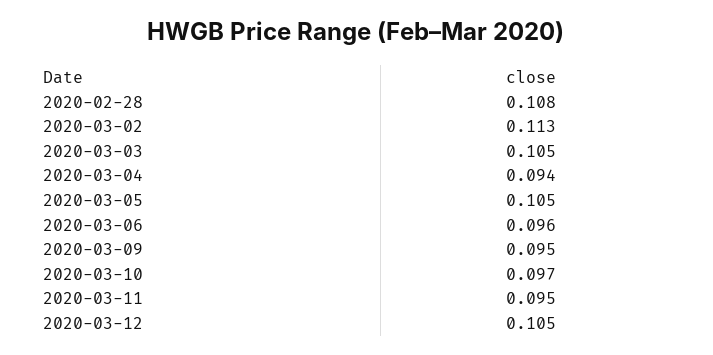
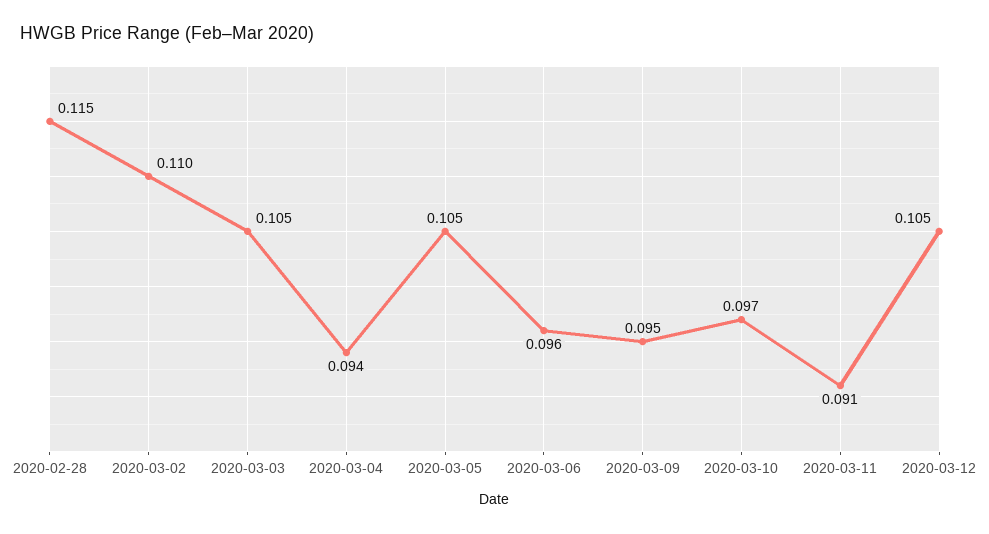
  {
-   "2020-02-28": 0.108,
+   "2020-02-28": 0.115,
-   "2020-03-02": 0.113,
+   "2020-03-02": 0.11,
    "2020-03-03": 0.105,
    "2020-03-04": 0.094,
    "2020-03-05": 0.105,
    "2020-03-06": 0.096,
    "2020-03-09": 0.095,
    "2020-03-10": 0.097,
-   "2020-03-11": 0.095,
+   "2020-03-11": 0.091,
    "2020-03-12": 0.105
  }

